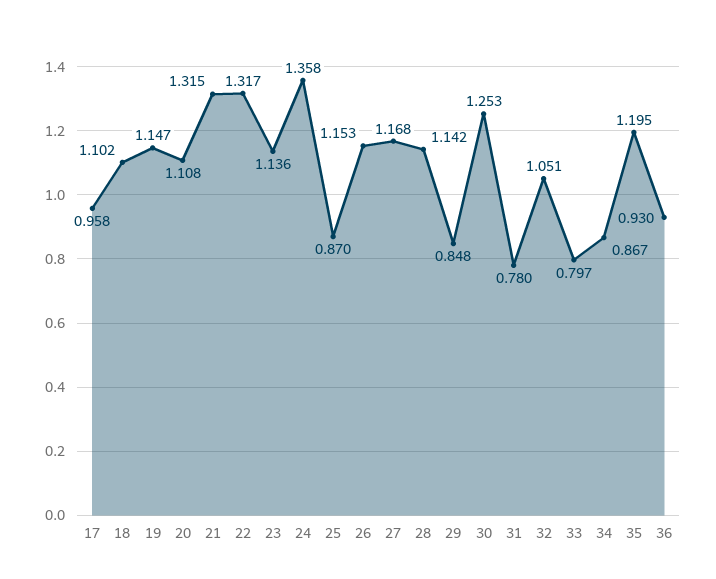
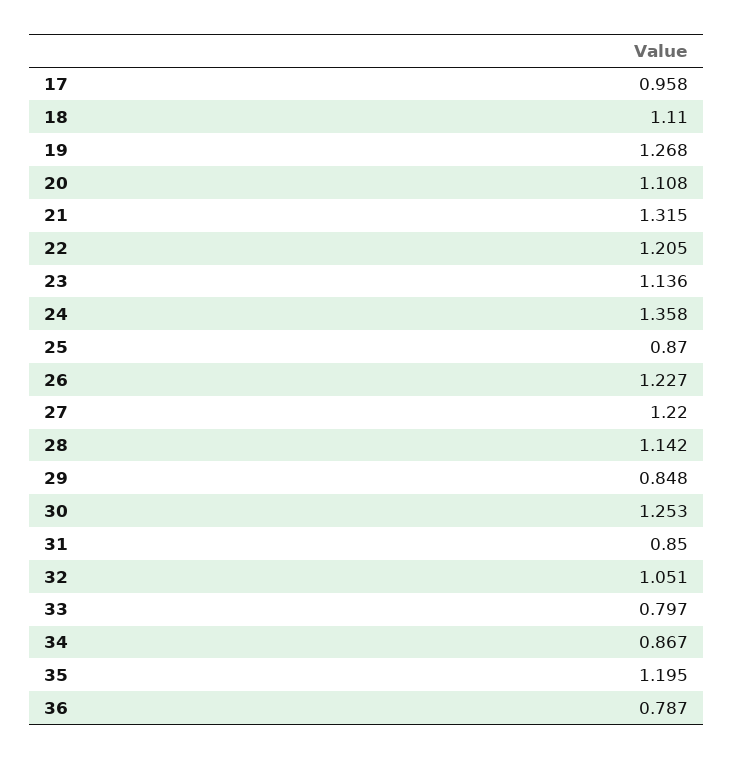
  {
    "17": 0.958,
-   "18": 1.102,
+   "18": 1.11,
-   "19": 1.147,
+   "19": 1.268,
    "20": 1.108,
    "21": 1.315,
-   "22": 1.317,
+   "22": 1.205,
    "23": 1.136,
    "24": 1.358,
    "25": 0.87,
-   "26": 1.153,
+   "26": 1.227,
-   "27": 1.168,
+   "27": 1.22,
    "28": 1.142,
    "29": 0.848,
    "30": 1.253,
-   "31": 0.78,
+   "31": 0.85,
    "32": 1.051,
    "33": 0.797,
    "34": 0.867,
    "35": 1.195,
-   "36": 0.93
+   "36": 0.787
  }

